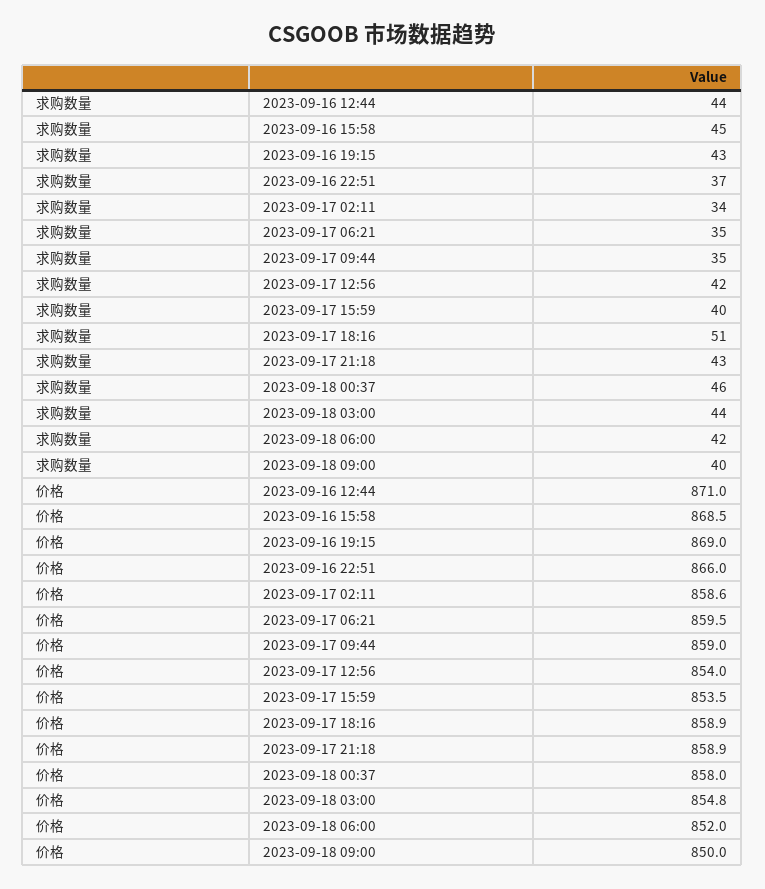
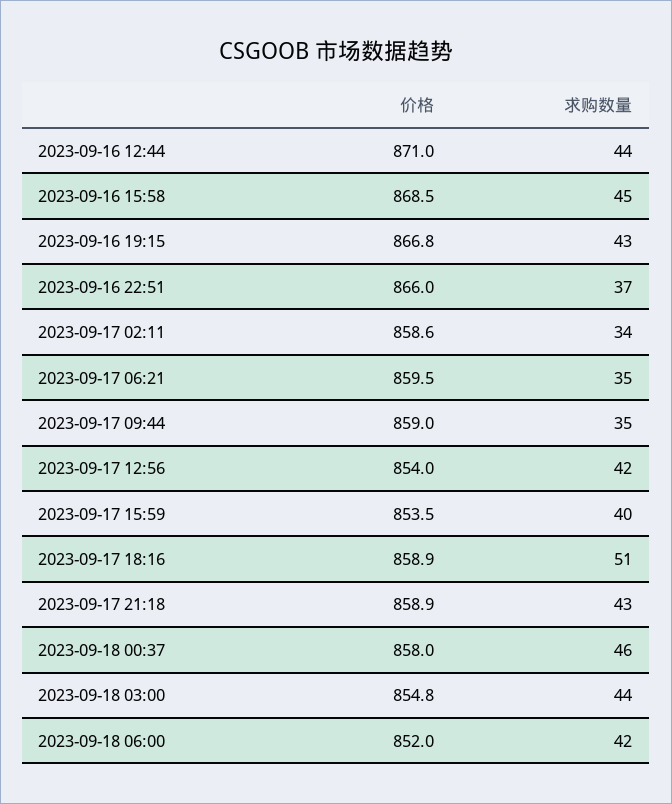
  {
    "求购数量": {
      "2023-09-16 12:44": 44,
      "2023-09-16 15:58": 45,
      "2023-09-16 19:15": 43,
      "2023-09-16 22:51": 37,
      "2023-09-17 02:11": 34,
      "2023-09-17 06:21": 35,
      "2023-09-17 09:44": 35,
      "2023-09-17 12:56": 42,
      "2023-09-17 15:59": 40,
      "2023-09-17 18:16": 51,
      "2023-09-17 21:18": 43,
      "2023-09-18 00:37": 46,
      "2023-09-18 03:00": 44,
-     "2023-09-18 06:00": 42,
+     "2023-09-18 06:00": 42
-     "2023-09-18 09:00": 40
    },
    "价格": {
      "2023-09-16 12:44": 871,
      "2023-09-16 15:58": 868.5,
-     "2023-09-16 19:15": 869,
+     "2023-09-16 19:15": 866.8,
      "2023-09-16 22:51": 866,
      "2023-09-17 02:11": 858.6,
      "2023-09-17 06:21": 859.5,
      "2023-09-17 09:44": 859,
      "2023-09-17 12:56": 854,
      "2023-09-17 15:59": 853.5,
      "2023-09-17 18:16": 858.9,
      "2023-09-17 21:18": 858.9,
      "2023-09-18 00:37": 858,
      "2023-09-18 03:00": 854.8,
-     "2023-09-18 06:00": 852,
+     "2023-09-18 06:00": 852
-     "2023-09-18 09:00": 850
    }
  }

